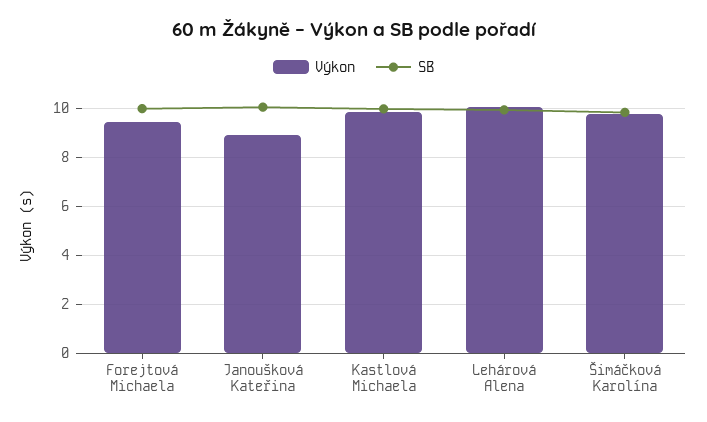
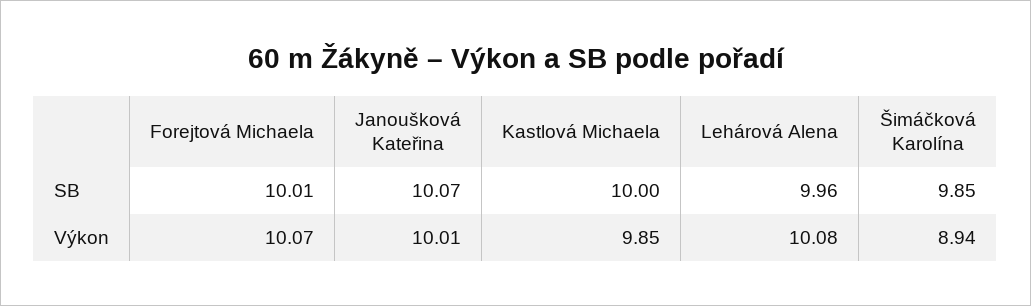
  {
    "Výkon": {
-     "Forejtová Michaela": 9.5,
+     "Forejtová Michaela": 10.07,
-     "Janoušková Kateřina": 9,
+     "Janoušková Kateřina": 10.01,
      "Kastlová Michaela": 9.85,
      "Lehárová Alena": 10.08,
-     "Šimáčková Karolína": 9.75
+     "Šimáčková Karolína": 8.94
    },
    "SB": {
      "Forejtová Michaela": 10.01,
      "Janoušková Kateřina": 10.07,
      "Kastlová Michaela": 10,
      "Lehárová Alena": 9.96,
      "Šimáčková Karolína": 9.85
    }
  }

